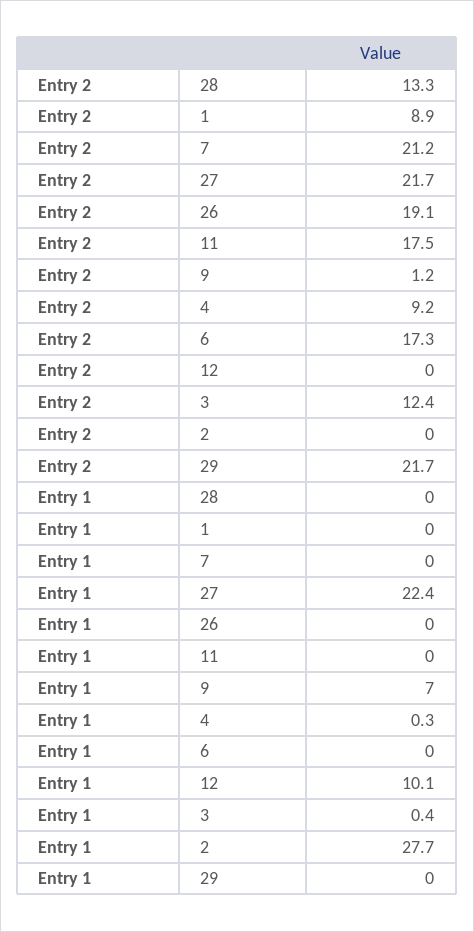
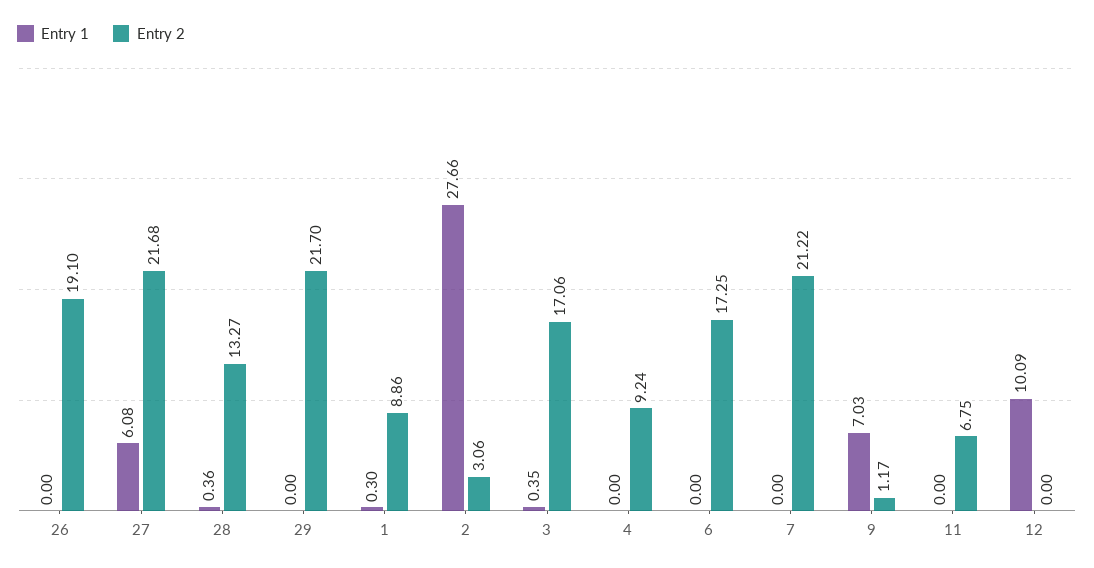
  {
    "Entry 2": {
      "28": 13.27,
      "1": 8.86,
      "7": 21.22,
      "27": 21.68,
      "26": 19.1,
-     "11": 17.5,
+     "11": 6.75,
      "9": 1.17,
      "4": 9.24,
      "6": 17.25,
      "12": 0,
-     "3": 12.4,
+     "3": 17.06,
-     "2": 0,
+     "2": 3.06,
      "29": 21.7
    },
    "Entry 1": {
-     "28": 0,
+     "28": 0.36,
-     "1": 0,
+     "1": 0.3,
      "7": 0,
-     "27": 22.4,
+     "27": 6.08,
      "26": 0,
      "11": 0,
      "9": 7.03,
-     "4": 0.3,
+     "4": 0,
      "6": 0,
      "12": 10.09,
      "3": 0.35,
      "2": 27.66,
      "29": 0
    }
  }

